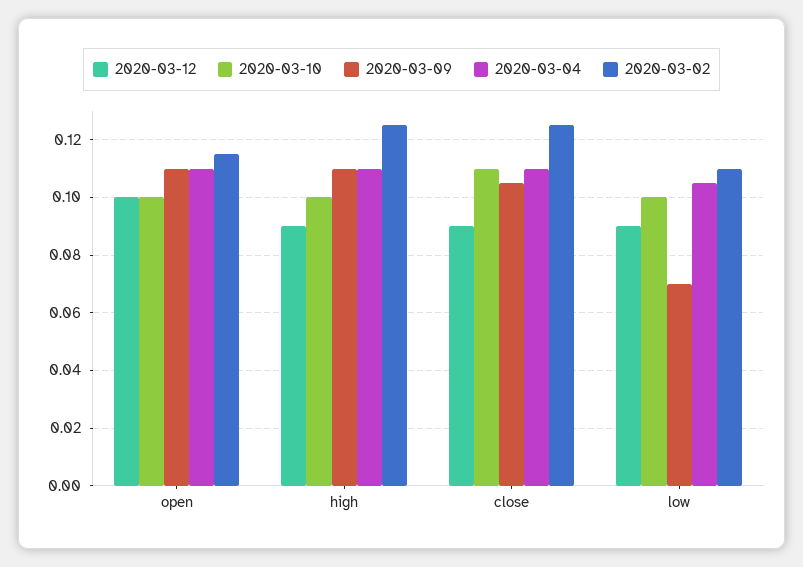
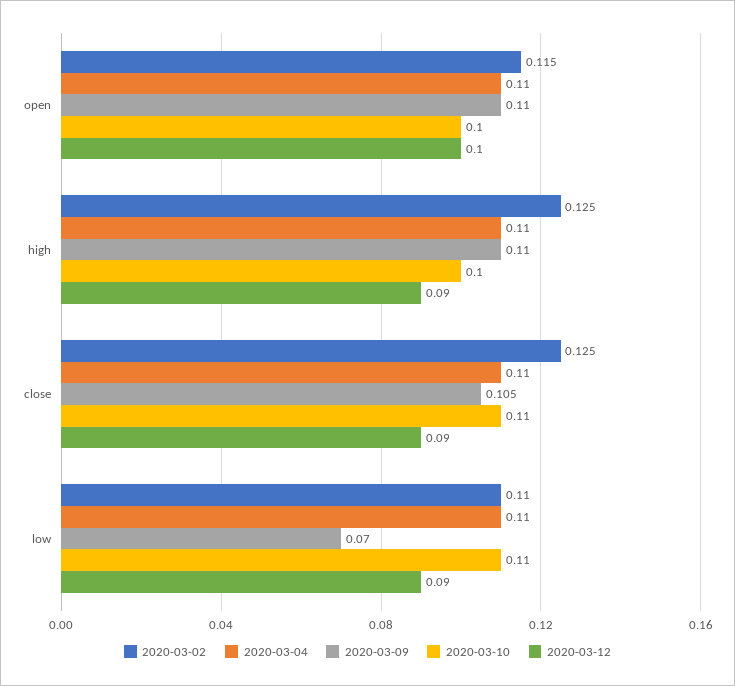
  {
    "2020-03-12": {
      "open": 0.1,
      "high": 0.09,
      "close": 0.09,
      "low": 0.09
    },
    "2020-03-10": {
      "open": 0.1,
      "high": 0.1,
      "close": 0.11,
-     "low": 0.1
+     "low": 0.11
    },
    "2020-03-09": {
      "open": 0.11,
      "high": 0.11,
      "close": 0.105,
      "low": 0.07
    },
    "2020-03-04": {
      "open": 0.11,
      "high": 0.11,
      "close": 0.11,
-     "low": 0.105
+     "low": 0.11
    },
    "2020-03-02": {
      "open": 0.115,
      "high": 0.125,
      "close": 0.125,
      "low": 0.11
    }
  }

